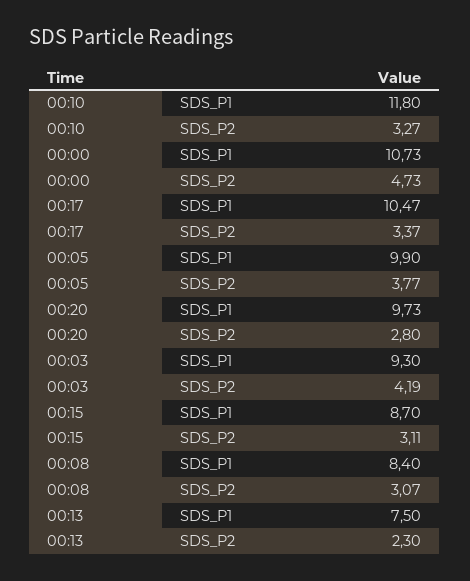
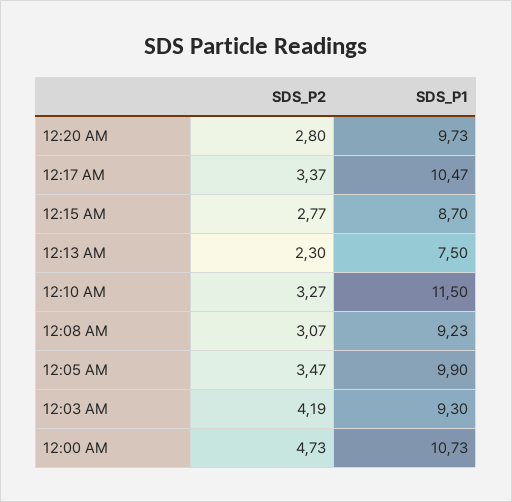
  {
    "00:10": {
-     "SDS_P1": 11.8,
+     "SDS_P1": 11.5,
      "SDS_P2": 3.27
    },
    "00:00": {
      "SDS_P1": 10.73,
      "SDS_P2": 4.73
    },
    "00:17": {
      "SDS_P1": 10.47,
      "SDS_P2": 3.37
    },
    "00:05": {
      "SDS_P1": 9.9,
-     "SDS_P2": 3.77
+     "SDS_P2": 3.47
    },
    "00:20": {
      "SDS_P1": 9.73,
      "SDS_P2": 2.8
    },
    "00:03": {
      "SDS_P1": 9.3,
      "SDS_P2": 4.19
    },
    "00:15": {
      "SDS_P1": 8.7,
-     "SDS_P2": 3.11
+     "SDS_P2": 2.77
    },
    "00:08": {
-     "SDS_P1": 8.4,
+     "SDS_P1": 9.23,
      "SDS_P2": 3.07
    },
    "00:13": {
      "SDS_P1": 7.5,
      "SDS_P2": 2.3
    }
  }

